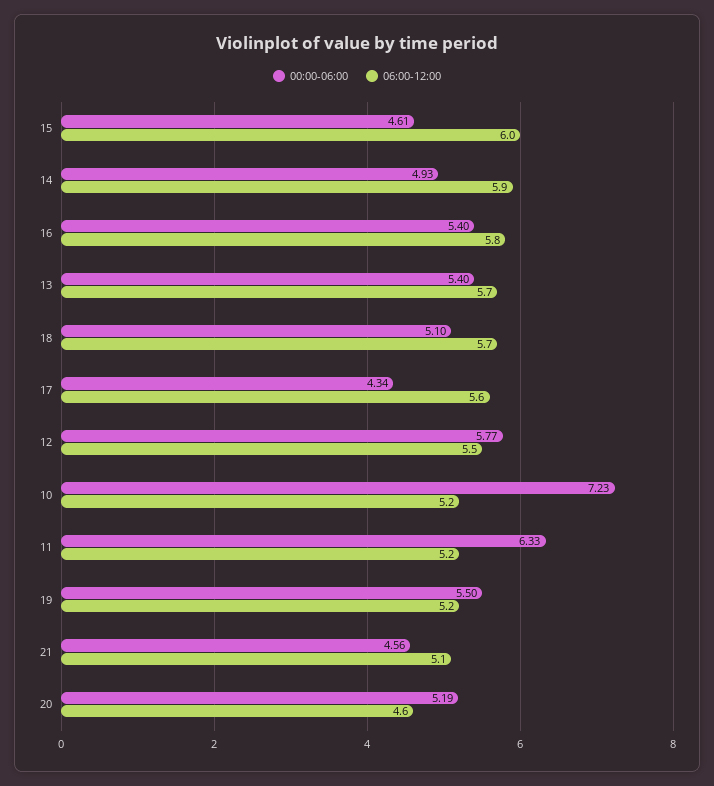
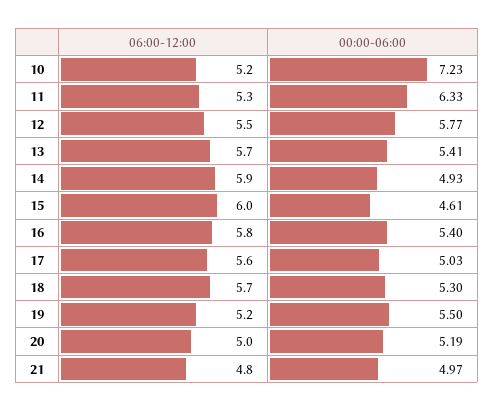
  {
    "00:00-06:00": {
      "15": 4.61,
      "14": 4.93,
      "16": 5.4,
-     "13": 5.4,
+     "13": 5.41,
-     "18": 5.1,
+     "18": 5.3,
-     "17": 4.34,
+     "17": 5.03,
      "12": 5.77,
      "10": 7.23,
      "11": 6.33,
      "19": 5.5,
-     "21": 4.56,
+     "21": 4.97,
      "20": 5.19
    },
    "06:00-12:00": {
      "15": 6,
      "14": 5.9,
      "16": 5.8,
      "13": 5.7,
      "18": 5.7,
      "17": 5.6,
      "12": 5.5,
      "10": 5.2,
-     "11": 5.2,
+     "11": 5.3,
      "19": 5.2,
-     "21": 5.1,
+     "21": 4.8,
-     "20": 4.6
+     "20": 5
    }
  }

